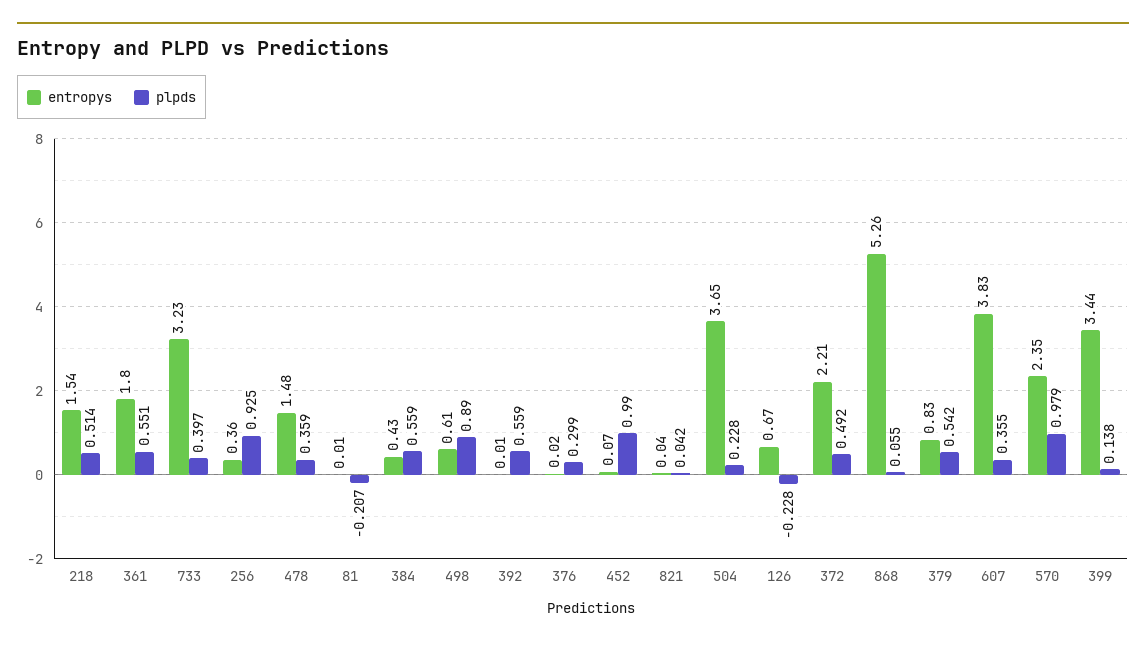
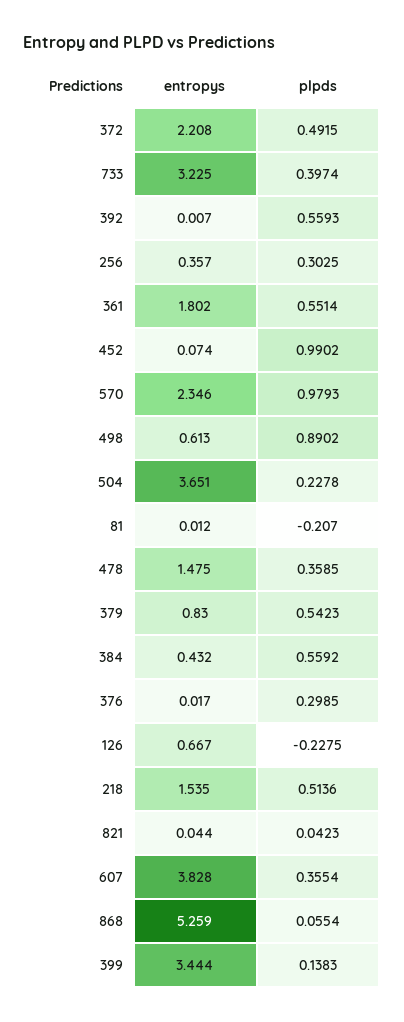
  {
    "entropys": {
      "218": 1.535,
      "361": 1.802,
      "733": 3.225,
      "256": 0.357,
      "478": 1.475,
      "81": 0.012,
      "384": 0.432,
      "498": 0.613,
      "392": 0.007,
      "376": 0.017,
      "452": 0.074,
      "821": 0.044,
      "504": 3.651,
      "126": 0.667,
      "372": 2.208,
      "868": 5.259,
      "379": 0.83,
      "607": 3.828,
      "570": 2.346,
      "399": 3.444
    },
    "plpds": {
      "218": 0.5136,
      "361": 0.5514,
      "733": 0.3974,
-     "256": 0.925,
+     "256": 0.3025,
      "478": 0.3585,
      "81": -0.207,
      "384": 0.5592,
      "498": 0.8902,
      "392": 0.5593,
      "376": 0.2985,
      "452": 0.9902,
      "821": 0.0423,
      "504": 0.2278,
      "126": -0.2275,
      "372": 0.4915,
      "868": 0.0554,
      "379": 0.5423,
      "607": 0.3554,
      "570": 0.9793,
      "399": 0.1383
    }
  }

